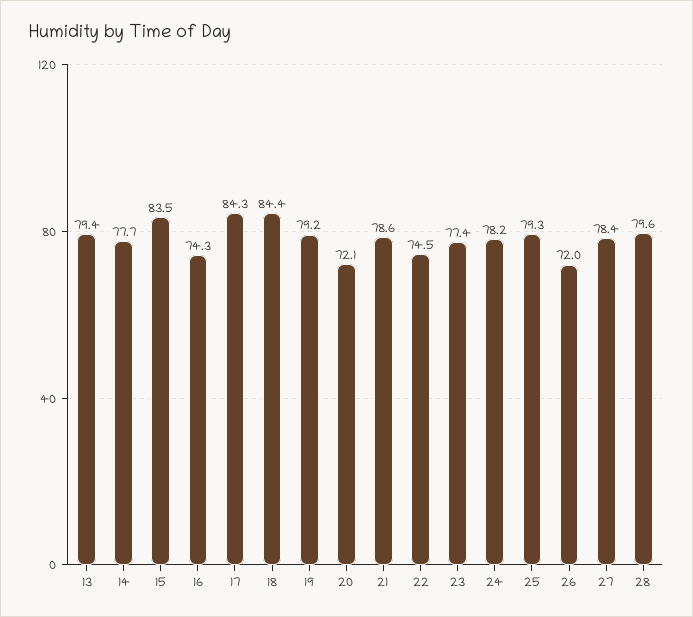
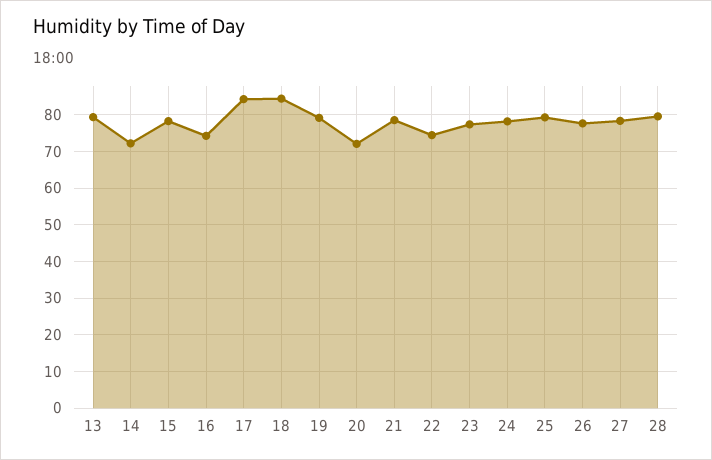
  {
    "13": 79.4,
-   "14": 77.7,
+   "14": 72,
-   "15": 83.5,
+   "15": 78,
    "16": 74.3,
    "17": 84.3,
    "18": 84.4,
    "19": 79.2,
    "20": 72.1,
    "21": 78.6,
    "22": 74.5,
    "23": 77.4,
    "24": 78.2,
    "25": 79.3,
-   "26": 72,
+   "26": 78,
    "27": 78.4,
    "28": 79.6
  }

